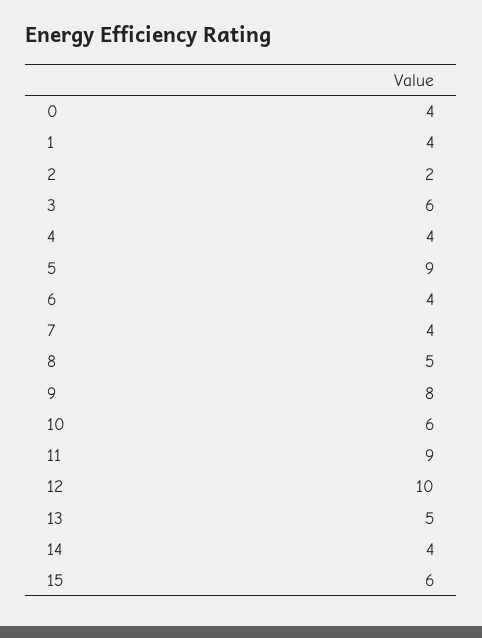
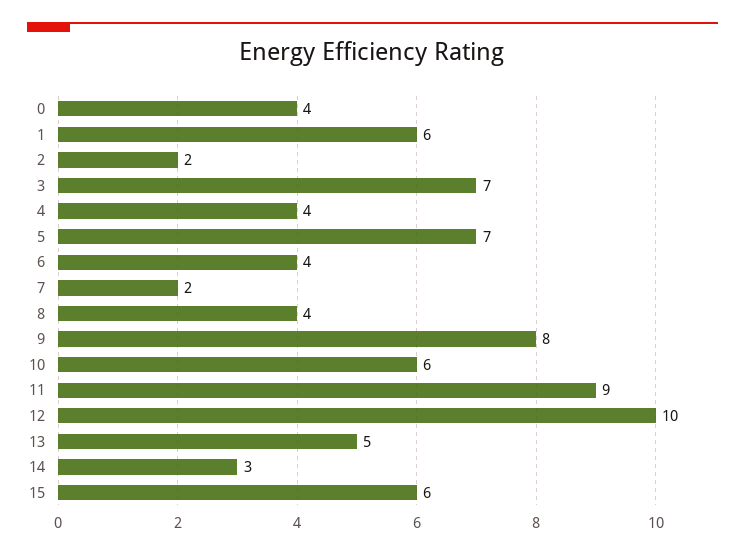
  {
    "0": 4,
-   "1": 4,
+   "1": 6,
    "2": 2,
-   "3": 6,
+   "3": 7,
    "4": 4,
-   "5": 9,
+   "5": 7,
    "6": 4,
-   "7": 4,
+   "7": 2,
-   "8": 5,
+   "8": 4,
    "9": 8,
    "10": 6,
    "11": 9,
    "12": 10,
    "13": 5,
-   "14": 4,
+   "14": 3,
    "15": 6
  }

